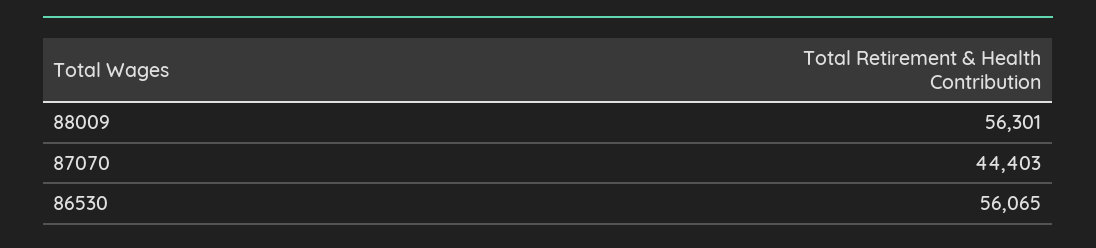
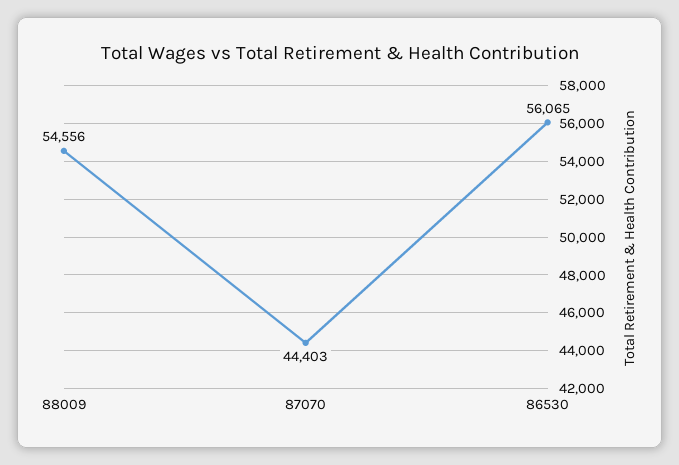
  {
-   "88009": 56301,
+   "88009": 54556,
    "87070": 44403,
    "86530": 56065
  }

